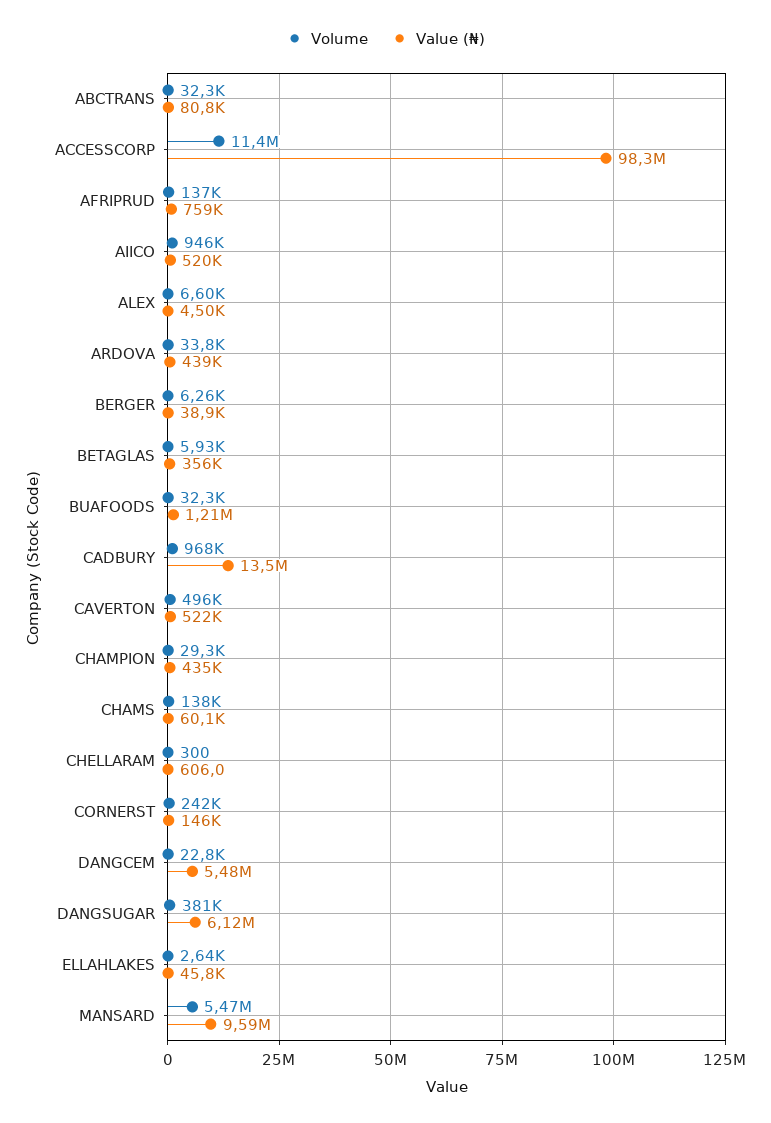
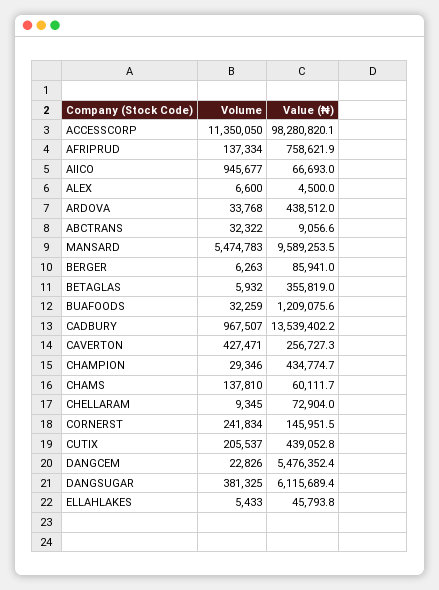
  {
    "Volume": {
      "ABCTRANS": 32322,
      "ACCESSCORP": 11350050,
      "AFRIPRUD": 137334,
      "AIICO": 945677,
      "ALEX": 6600,
      "ARDOVA": 33768,
      "BERGER": 6263,
      "BETAGLAS": 5932,
      "BUAFOODS": 32259,
      "CADBURY": 967507,
-     "CAVERTON": 496000,
+     "CAVERTON": 427471,
      "CHAMPION": 29346,
      "CHAMS": 137810,
-     "CHELLARAM": 300,
+     "CHELLARAM": 9345,
      "CORNERST": 241834,
      "DANGCEM": 22826,
      "DANGSUGAR": 381325,
-     "ELLAHLAKES": 2640,
+     "ELLAHLAKES": 5433,
-     "MANSARD": 5474783
+     "MANSARD": 5474783,
+     "CUTIX": 205537
    },
    "Value (₦)": {
-     "ABCTRANS": 80800,
+     "ABCTRANS": 9056.6,
      "ACCESSCORP": 98280820.1,
      "AFRIPRUD": 758621.9,
-     "AIICO": 520000,
+     "AIICO": 66693,
      "ALEX": 4500,
      "ARDOVA": 438512,
-     "BERGER": 38900,
+     "BERGER": 85941,
      "BETAGLAS": 355819,
      "BUAFOODS": 1209075.6,
      "CADBURY": 13539402.2,
-     "CAVERTON": 522000,
+     "CAVERTON": 256727.3,
      "CHAMPION": 434774.7,
      "CHAMS": 60111.7,
-     "CHELLARAM": 606,
+     "CHELLARAM": 72904,
      "CORNERST": 145951.5,
      "DANGCEM": 5476352.4,
      "DANGSUGAR": 6115689.4,
      "ELLAHLAKES": 45793.8,
-     "MANSARD": 9589253.5
+     "MANSARD": 9589253.5,
+     "CUTIX": 439052.8
    }
  }

